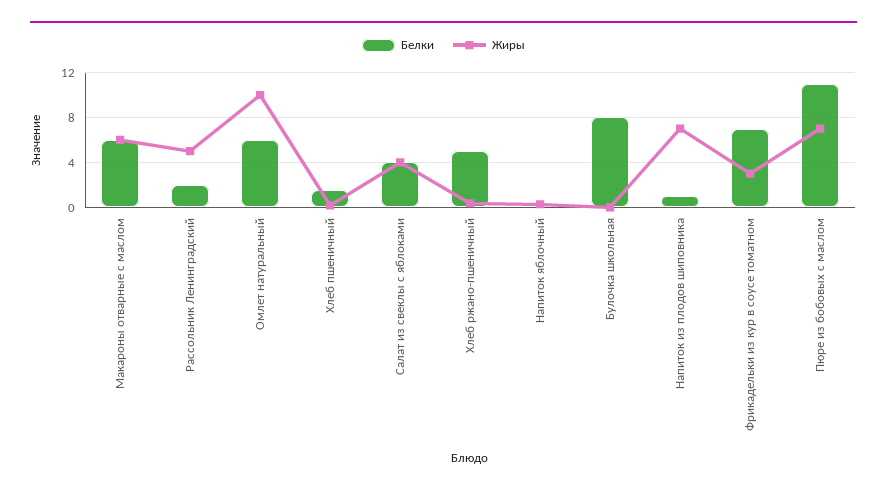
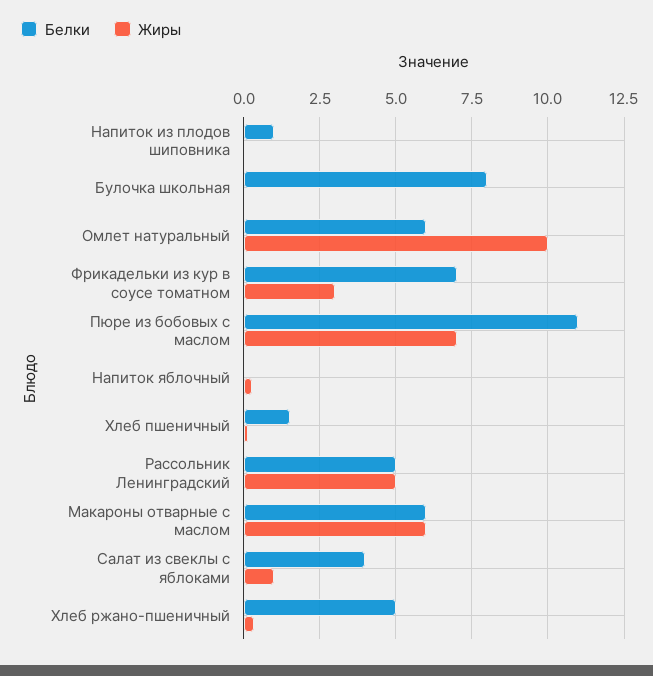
  {
    "Белки": {
      "Макароны отварные с маслом": 6,
-     "Рассольник Ленинградский": 2,
+     "Рассольник Ленинградский": 5,
      "Омлет натуральный": 6,
      "Хлеб пшеничный": 1.5,
      "Салат из свеклы с яблоками": 4,
      "Хлеб ржано-пшеничный": 5,
      "Напиток яблочный": 0,
      "Булочка школьная": 8,
      "Напиток из плодов шиповника": 1,
      "Фрикадельки из кур в соусе томатном": 7,
      "Пюре из бобовых с маслом": 11
    },
    "Жиры": {
      "Макароны отварные с маслом": 6,
      "Рассольник Ленинградский": 5,
      "Омлет натуральный": 10,
      "Хлеб пшеничный": 0.25,
-     "Салат из свеклы с яблоками": 4,
+     "Салат из свеклы с яблоками": 1,
      "Хлеб ржано-пшеничный": 0.25,
      "Напиток яблочный": 0.25,
      "Булочка школьная": 0,
-     "Напиток из плодов шиповника": 7,
+     "Напиток из плодов шиповника": 0,
      "Фрикадельки из кур в соусе томатном": 3,
      "Пюре из бобовых с маслом": 7
    }
  }

